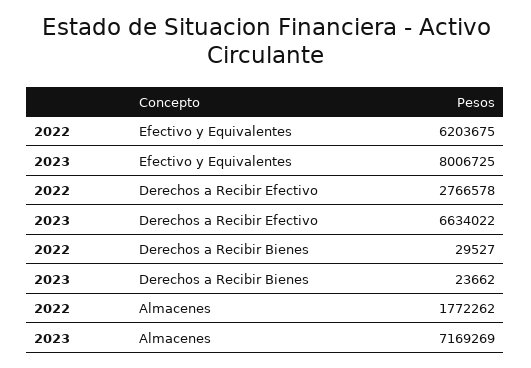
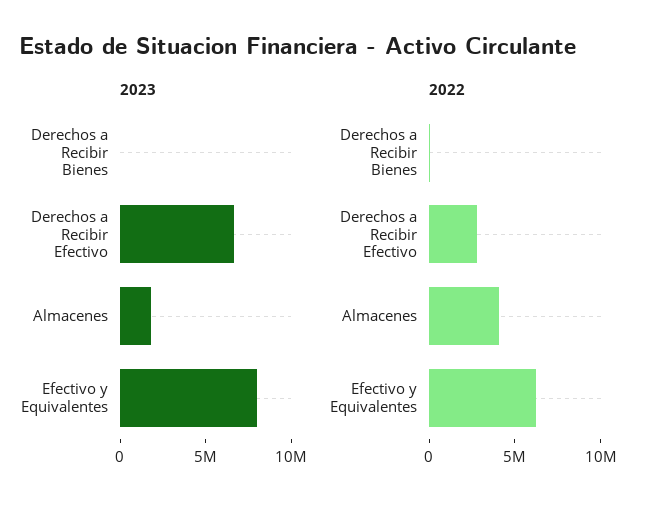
  {
    "2022": {
      "Efectivo y Equivalentes": 6203675,
      "Derechos a Recibir Efectivo": 2766578,
      "Derechos a Recibir Bienes": 29527,
-     "Almacenes": 1772262
+     "Almacenes": 4000000
    },
    "2023": {
      "Efectivo y Equivalentes": 8006725,
      "Derechos a Recibir Efectivo": 6634022,
      "Derechos a Recibir Bienes": 23662,
-     "Almacenes": 7169269
+     "Almacenes": 2000000
    }
  }

